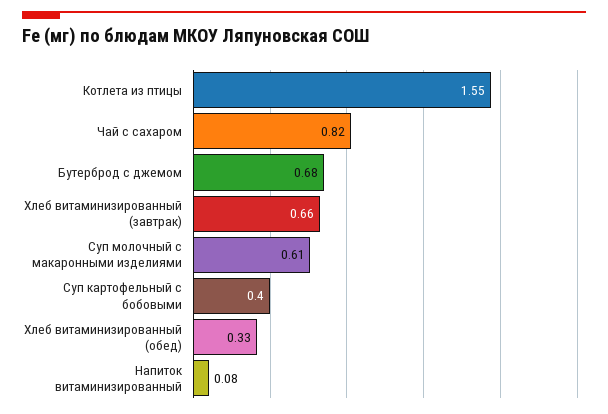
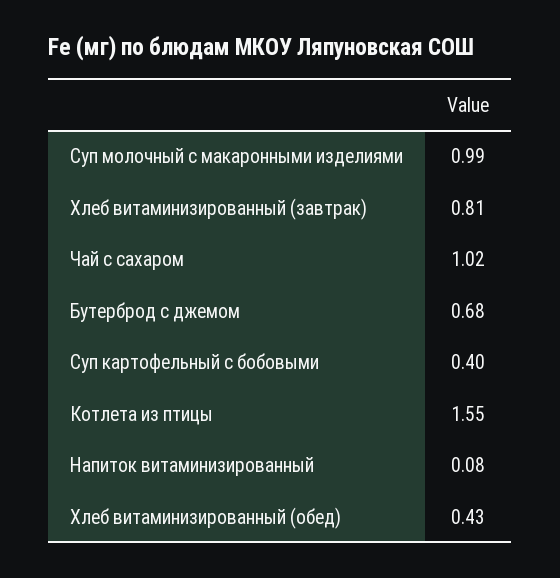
  {
    "Котлета из птицы": 1.55,
-   "Чай с сахаром": 0.82,
+   "Чай с сахаром": 1.02,
    "Бутерброд с джемом": 0.68,
-   "Хлеб витаминизированный (завтрак)": 0.66,
+   "Хлеб витаминизированный (завтрак)": 0.81,
-   "Суп молочный с макаронными изделиями": 0.61,
+   "Суп молочный с макаронными изделиями": 0.99,
    "Суп картофельный с бобовыми": 0.4,
-   "Хлеб витаминизированный (обед)": 0.33,
+   "Хлеб витаминизированный (обед)": 0.43,
    "Напиток витаминизированный": 0.08
  }

